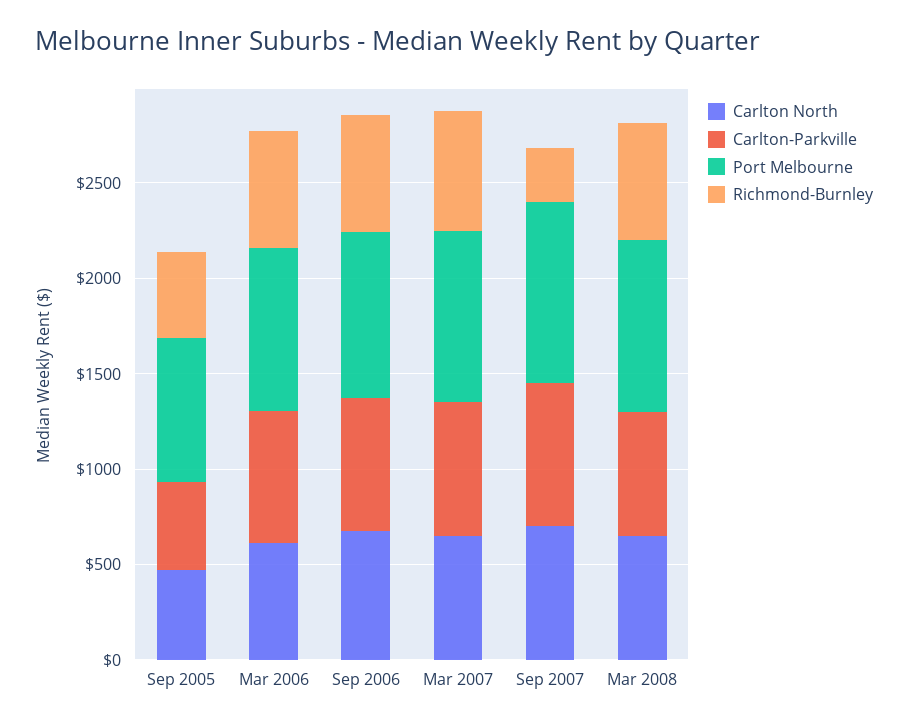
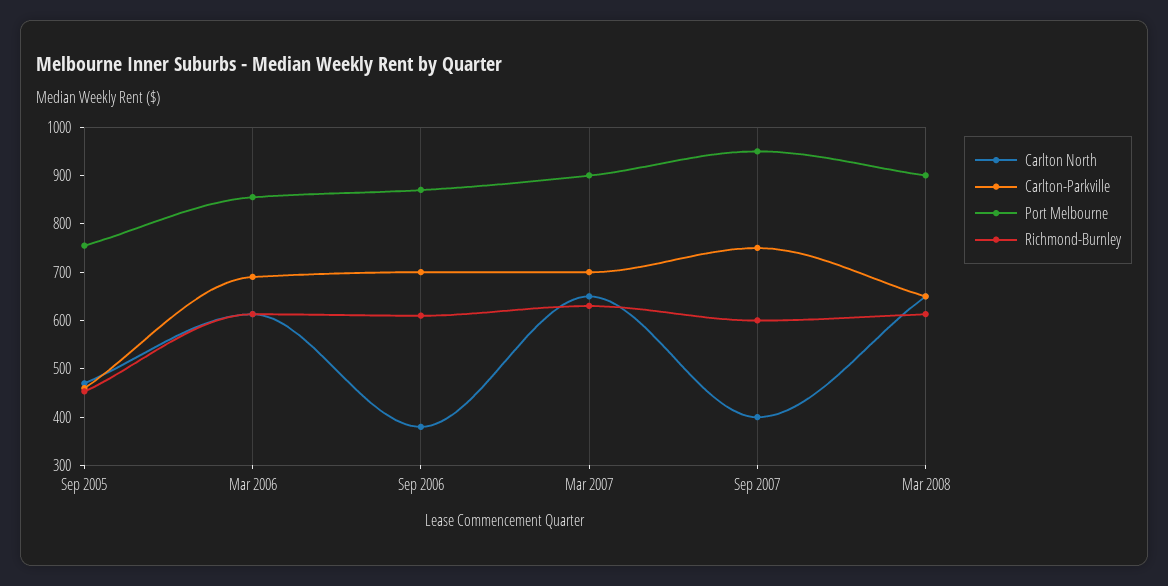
  {
    "Carlton North": {
      "Sep 2005": 480,
      "Mar 2006": 620,
-     "Sep 2006": 700,
+     "Sep 2006": 380,
      "Mar 2007": 660,
-     "Sep 2007": 700,
+     "Sep 2007": 400,
      "Mar 2008": 660
    },
    "Carlton-Parkville": {
      "Sep 2005": 460,
      "Mar 2006": 700,
      "Sep 2006": 700,
      "Mar 2007": 700,
      "Sep 2007": 760,
      "Mar 2008": 660
    },
    "Port Melbourne": {
      "Sep 2005": 760,
      "Mar 2006": 860,
      "Sep 2006": 880,
      "Mar 2007": 900,
      "Sep 2007": 960,
      "Mar 2008": 900
    },
    "Richmond-Burnley": {
      "Sep 2005": 460,
      "Mar 2006": 620,
      "Sep 2006": 620,
      "Mar 2007": 640,
-     "Sep 2007": 300,
+     "Sep 2007": 600,
      "Mar 2008": 620
    }
  }

